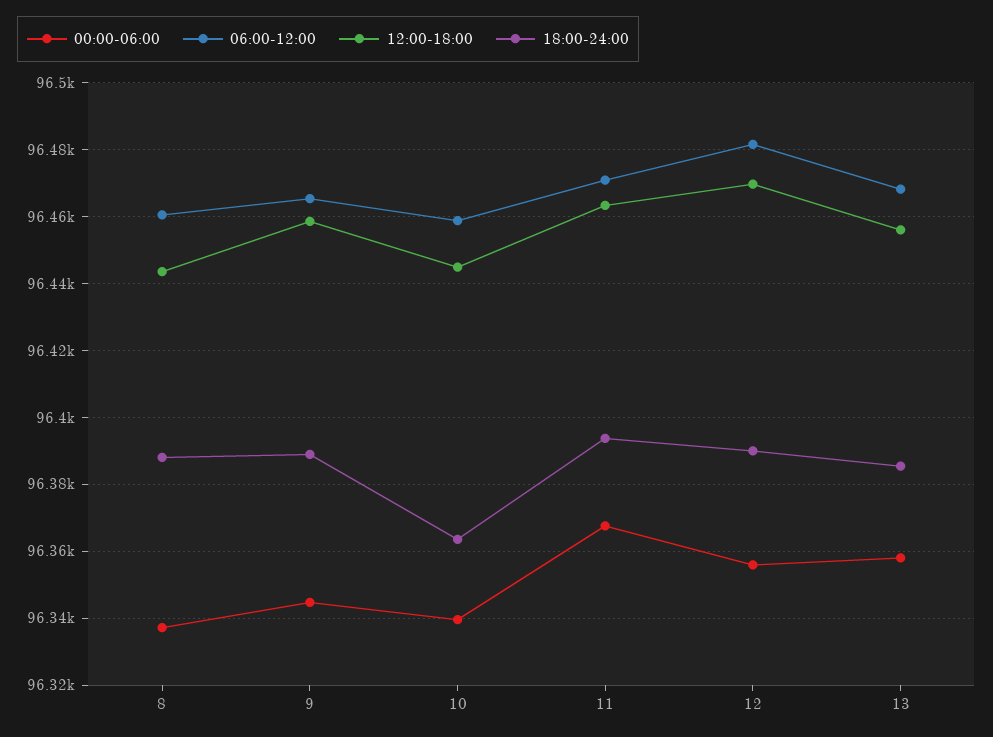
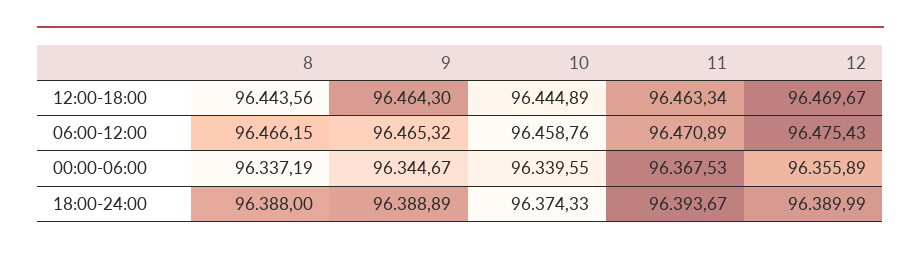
  {
    "00:00-06:00": {
      "8": 96337.19,
      "9": 96344.67,
      "10": 96339.55,
      "11": 96367.53,
-     "12": 96355.89,
+     "12": 96355.89
-     "13": 96358
    },
    "06:00-12:00": {
-     "8": 96460,
+     "8": 96466.15,
      "9": 96465.32,
      "10": 96458.76,
      "11": 96470.89,
-     "12": 96482,
+     "12": 96475.43
-     "13": 96468
    },
    "12:00-18:00": {
      "8": 96443.56,
-     "9": 96458,
+     "9": 96464.3,
      "10": 96444.89,
      "11": 96463.34,
-     "12": 96469.67,
+     "12": 96469.67
-     "13": 96456
    },
    "18:00-24:00": {
      "8": 96388,
      "9": 96388.89,
-     "10": 96364,
+     "10": 96374.33,
      "11": 96393.67,
-     "12": 96389.99,
+     "12": 96389.99
-     "13": 96386
    }
  }

